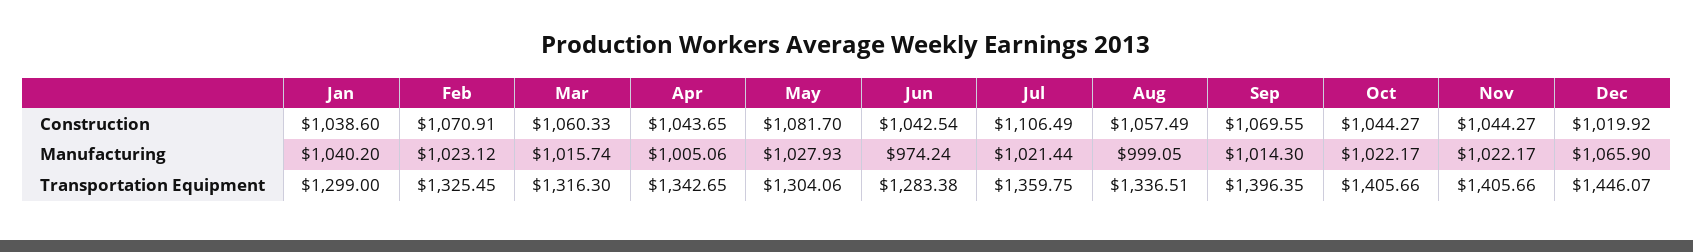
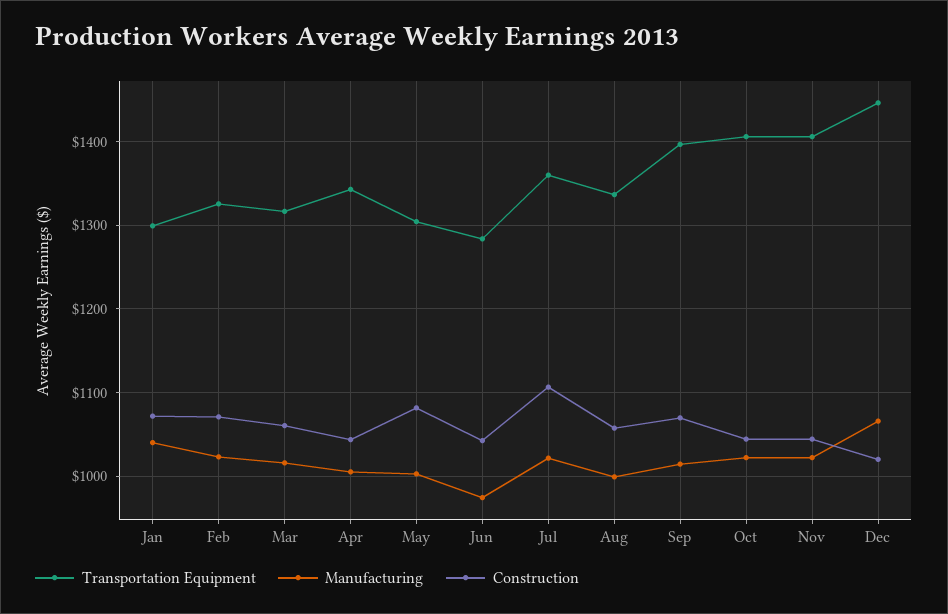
  {
    "Construction": {
-     "Jan": 1038.6,
+     "Jan": 1070,
      "Feb": 1070.91,
      "Mar": 1060.33,
      "Apr": 1043.65,
      "May": 1081.7,
      "Jun": 1042.54,
      "Jul": 1106.49,
      "Aug": 1057.49,
      "Sep": 1069.55,
      "Oct": 1044.27,
      "Nov": 1044.27,
      "Dec": 1019.92
    },
    "Manufacturing": {
      "Jan": 1040.2,
      "Feb": 1023.12,
      "Mar": 1015.74,
      "Apr": 1005.06,
-     "May": 1027.93,
+     "May": 1000,
      "Jun": 974.24,
      "Jul": 1021.44,
      "Aug": 999.05,
      "Sep": 1014.3,
      "Oct": 1022.17,
      "Nov": 1022.17,
      "Dec": 1065.9
    },
    "Transportation Equipment": {
      "Jan": 1299,
      "Feb": 1325.45,
      "Mar": 1316.3,
      "Apr": 1342.65,
      "May": 1304.06,
      "Jun": 1283.38,
      "Jul": 1359.75,
      "Aug": 1336.51,
      "Sep": 1396.35,
      "Oct": 1405.66,
      "Nov": 1405.66,
      "Dec": 1446.07
    }
  }

